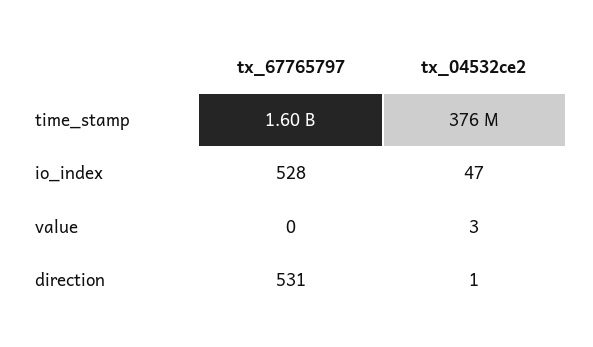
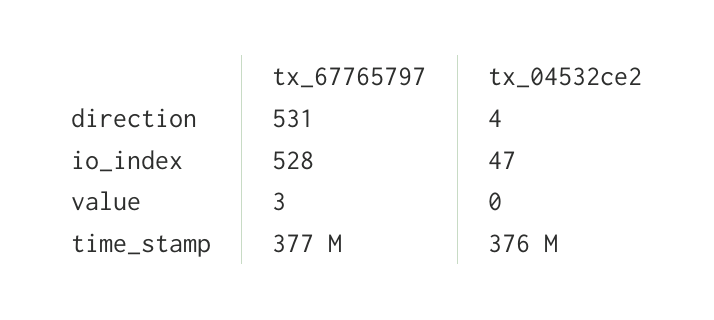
  {
    "tx_67765797": {
-     "time_stamp": 1600000000,
+     "time_stamp": 377000000,
      "io_index": 528,
-     "value": 0,
+     "value": 3,
      "direction": 531
    },
    "tx_04532ce2": {
      "time_stamp": 376000000,
      "io_index": 47,
-     "value": 3,
+     "value": 0,
-     "direction": 1
+     "direction": 4
    }
  }

